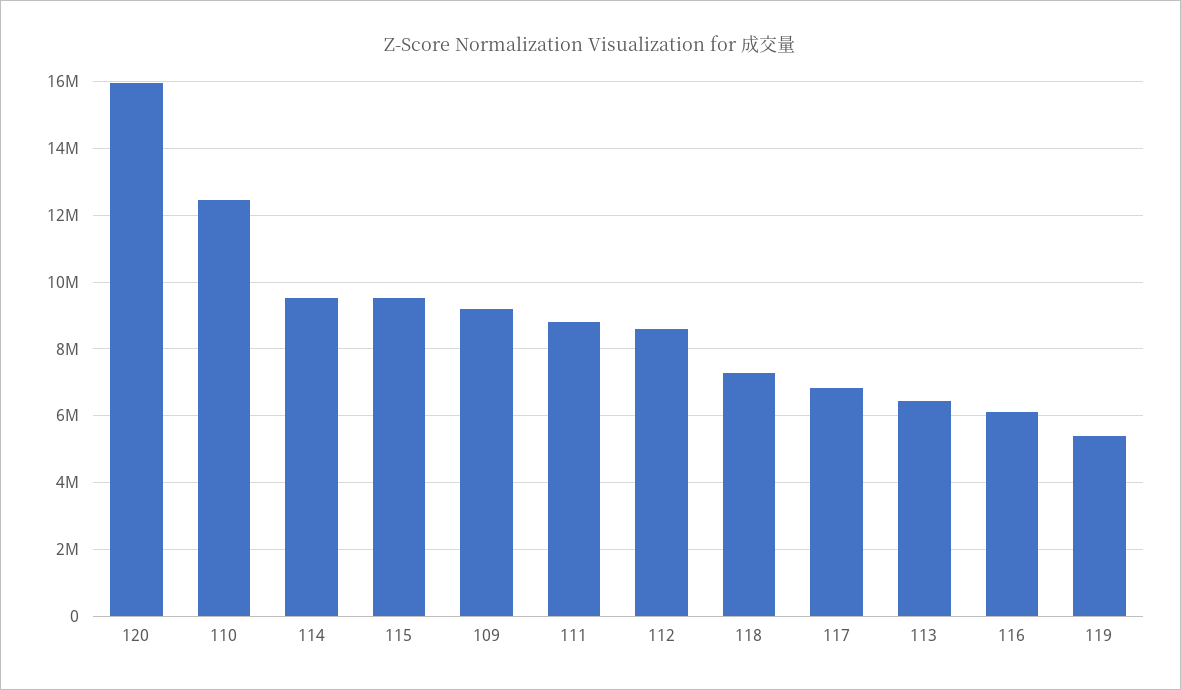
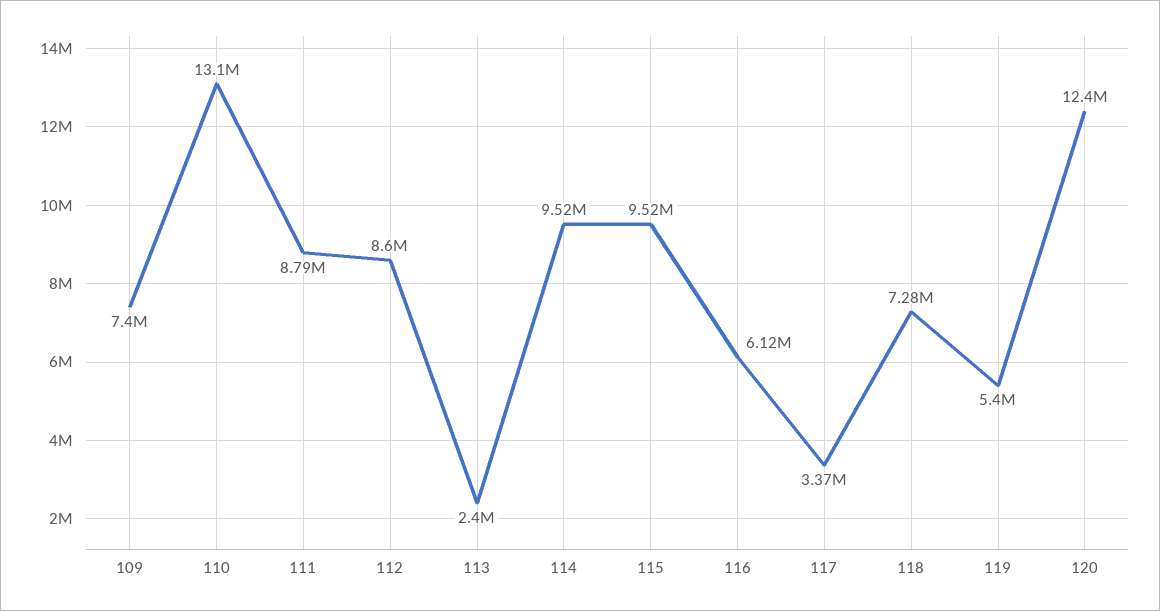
  {
-   "120": 16000000,
+   "120": 12400000,
-   "110": 12400000,
+   "110": 13100000,
    "114": 9520000,
    "115": 9520000,
-   "109": 9200000,
+   "109": 7400000,
    "111": 8790000,
    "112": 8600000,
    "118": 7280000,
-   "117": 6800000,
+   "117": 3370000,
-   "113": 6400000,
+   "113": 2400000,
    "116": 6120000,
    "119": 5400000
  }

